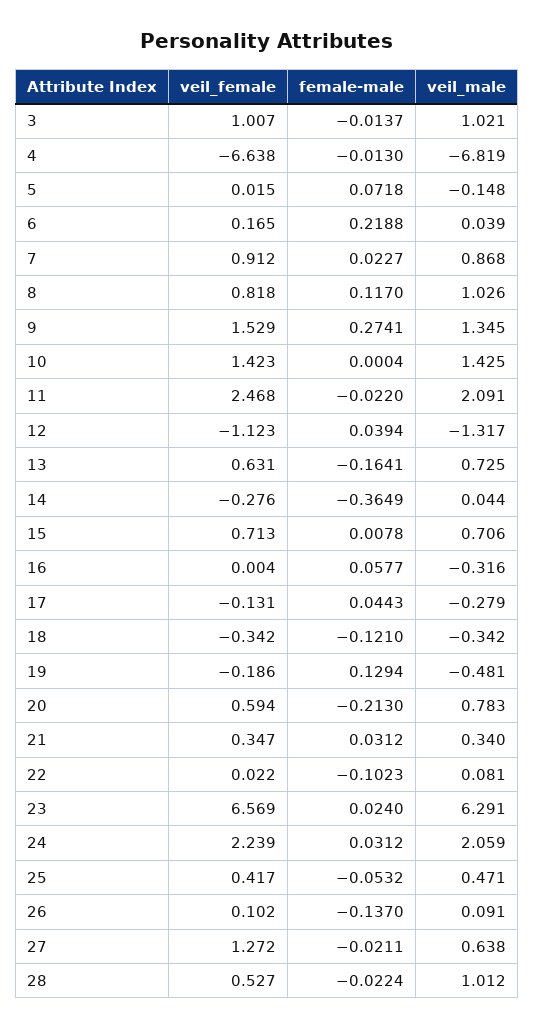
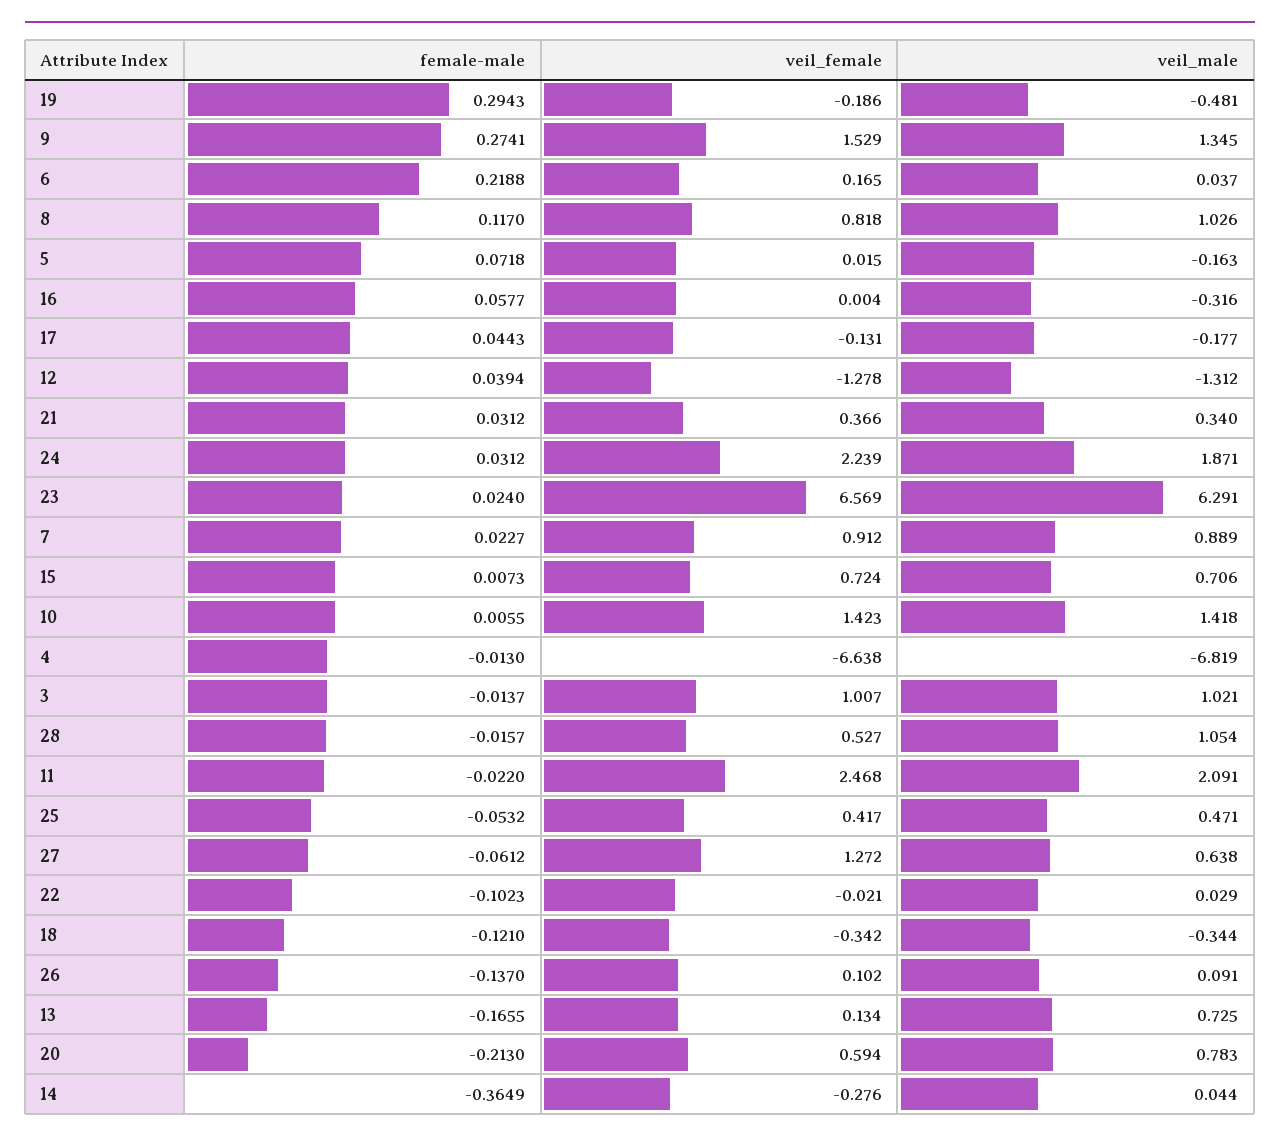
  {
    "veil_female": {
      "3": 1.007,
      "4": -6.638,
      "5": 0.015,
      "6": 0.165,
      "7": 0.912,
      "8": 0.818,
      "9": 1.529,
      "10": 1.423,
      "11": 2.468,
-     "12": -1.123,
+     "12": -1.278,
-     "13": 0.631,
+     "13": 0.134,
      "14": -0.276,
-     "15": 0.713,
+     "15": 0.724,
      "16": 0.004,
      "17": -0.131,
      "18": -0.342,
      "19": -0.186,
      "20": 0.594,
-     "21": 0.347,
+     "21": 0.366,
-     "22": 0.022,
+     "22": -0.021,
      "23": 6.569,
      "24": 2.239,
      "25": 0.417,
      "26": 0.102,
      "27": 1.272,
      "28": 0.527
    },
    "female-male": {
      "3": -0.0137,
      "4": -0.013,
      "5": 0.0718,
      "6": 0.2188,
      "7": 0.0227,
      "8": 0.117,
      "9": 0.2741,
-     "10": 0.0004,
+     "10": 0.0055,
      "11": -0.022,
      "12": 0.0394,
-     "13": -0.1641,
+     "13": -0.1655,
      "14": -0.3649,
-     "15": 0.0078,
+     "15": 0.0073,
      "16": 0.0577,
      "17": 0.0443,
      "18": -0.121,
-     "19": 0.1294,
+     "19": 0.2943,
      "20": -0.213,
      "21": 0.0312,
      "22": -0.1023,
      "23": 0.024,
      "24": 0.0312,
      "25": -0.0532,
      "26": -0.137,
-     "27": -0.0211,
+     "27": -0.0612,
-     "28": -0.0224
+     "28": -0.0157
    },
    "veil_male": {
      "3": 1.021,
      "4": -6.819,
-     "5": -0.148,
+     "5": -0.163,
-     "6": 0.039,
+     "6": 0.037,
-     "7": 0.868,
+     "7": 0.889,
      "8": 1.026,
      "9": 1.345,
-     "10": 1.425,
+     "10": 1.418,
      "11": 2.091,
-     "12": -1.317,
+     "12": -1.312,
      "13": 0.725,
      "14": 0.044,
      "15": 0.706,
      "16": -0.316,
-     "17": -0.279,
+     "17": -0.177,
-     "18": -0.342,
+     "18": -0.344,
      "19": -0.481,
      "20": 0.783,
      "21": 0.34,
-     "22": 0.081,
+     "22": 0.029,
      "23": 6.291,
-     "24": 2.059,
+     "24": 1.871,
      "25": 0.471,
      "26": 0.091,
      "27": 0.638,
-     "28": 1.012
+     "28": 1.054
    }
  }

